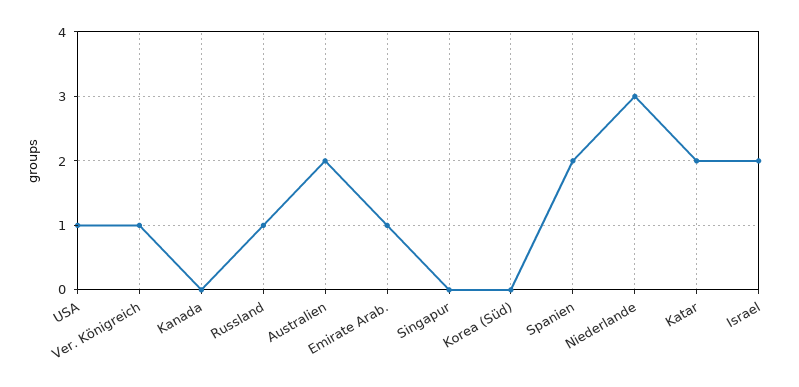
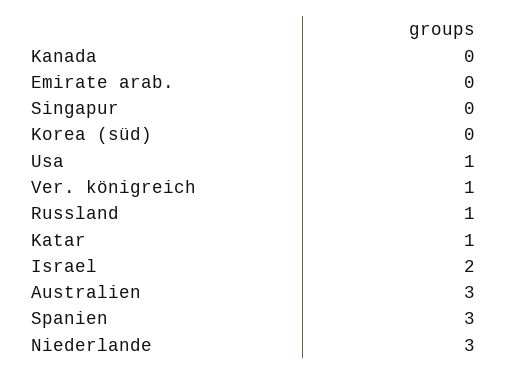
  {
    "USA": 1,
    "Ver. Königreich": 1,
    "Kanada": 0,
    "Russland": 1,
-   "Australien": 2,
+   "Australien": 3,
-   "Emirate Arab.": 1,
+   "Emirate Arab.": 0,
    "Singapur": 0,
    "Korea (Süd)": 0,
-   "Spanien": 2,
+   "Spanien": 3,
    "Niederlande": 3,
-   "Katar": 2,
+   "Katar": 1,
    "Israel": 2
  }

